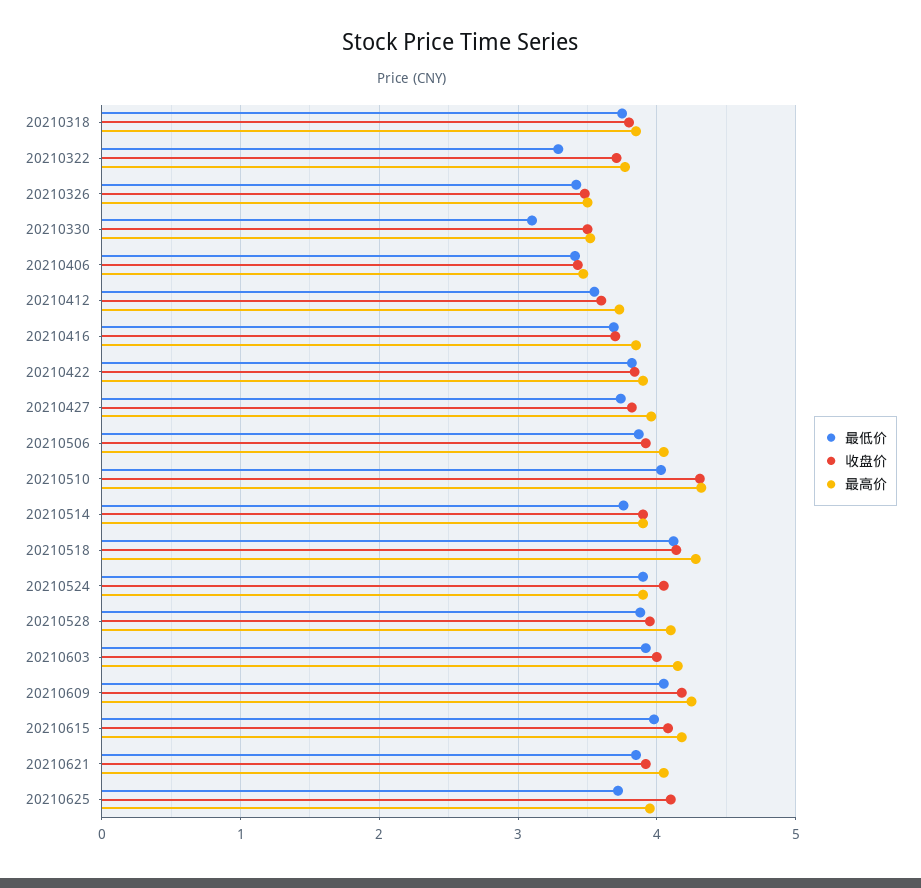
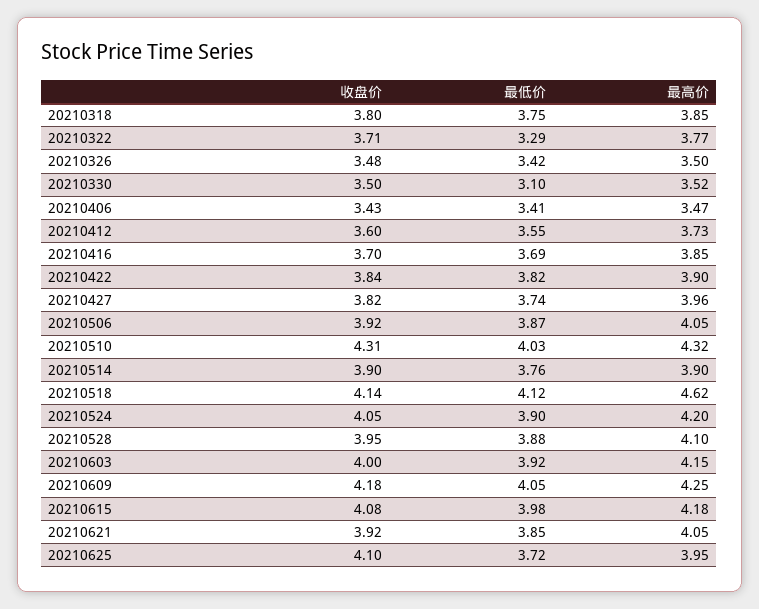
  {
    "最低价": {
      "20210318": 3.75,
      "20210322": 3.29,
      "20210326": 3.42,
      "20210330": 3.1,
      "20210406": 3.41,
      "20210412": 3.55,
      "20210416": 3.69,
      "20210422": 3.82,
      "20210427": 3.74,
      "20210506": 3.87,
      "20210510": 4.03,
      "20210514": 3.76,
      "20210518": 4.12,
      "20210524": 3.9,
      "20210528": 3.88,
      "20210603": 3.92,
      "20210609": 4.05,
      "20210615": 3.98,
      "20210621": 3.85,
      "20210625": 3.72
    },
    "收盘价": {
      "20210318": 3.8,
      "20210322": 3.71,
      "20210326": 3.48,
      "20210330": 3.5,
      "20210406": 3.43,
      "20210412": 3.6,
      "20210416": 3.7,
      "20210422": 3.84,
      "20210427": 3.82,
      "20210506": 3.92,
      "20210510": 4.31,
      "20210514": 3.9,
      "20210518": 4.14,
      "20210524": 4.05,
      "20210528": 3.95,
      "20210603": 4,
      "20210609": 4.18,
      "20210615": 4.08,
      "20210621": 3.92,
      "20210625": 4.1
    },
    "最高价": {
      "20210318": 3.85,
      "20210322": 3.77,
      "20210326": 3.5,
      "20210330": 3.52,
      "20210406": 3.47,
      "20210412": 3.73,
      "20210416": 3.85,
      "20210422": 3.9,
      "20210427": 3.96,
      "20210506": 4.05,
      "20210510": 4.32,
      "20210514": 3.9,
-     "20210518": 4.3,
+     "20210518": 4.62,
-     "20210524": 3.9,
+     "20210524": 4.2,
      "20210528": 4.1,
      "20210603": 4.15,
      "20210609": 4.25,
      "20210615": 4.18,
      "20210621": 4.05,
      "20210625": 3.95
    }
  }

